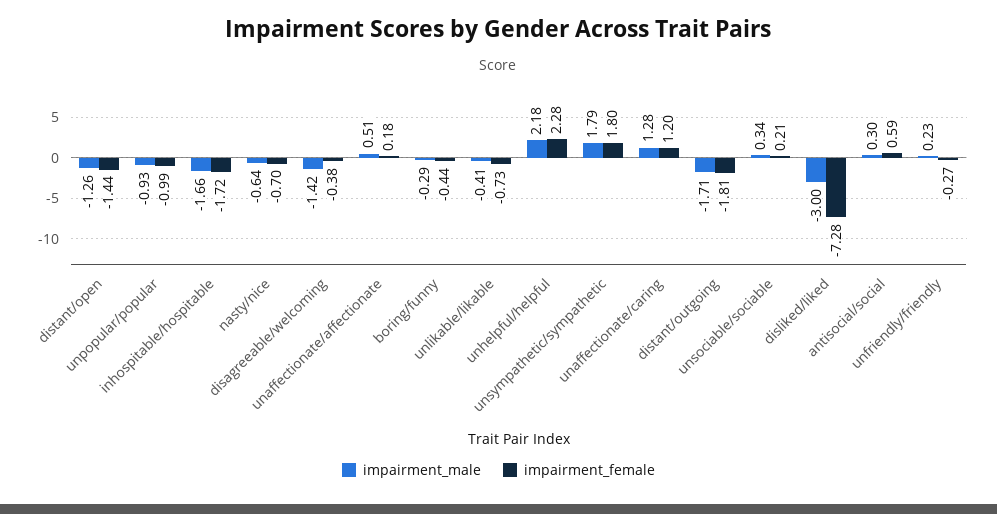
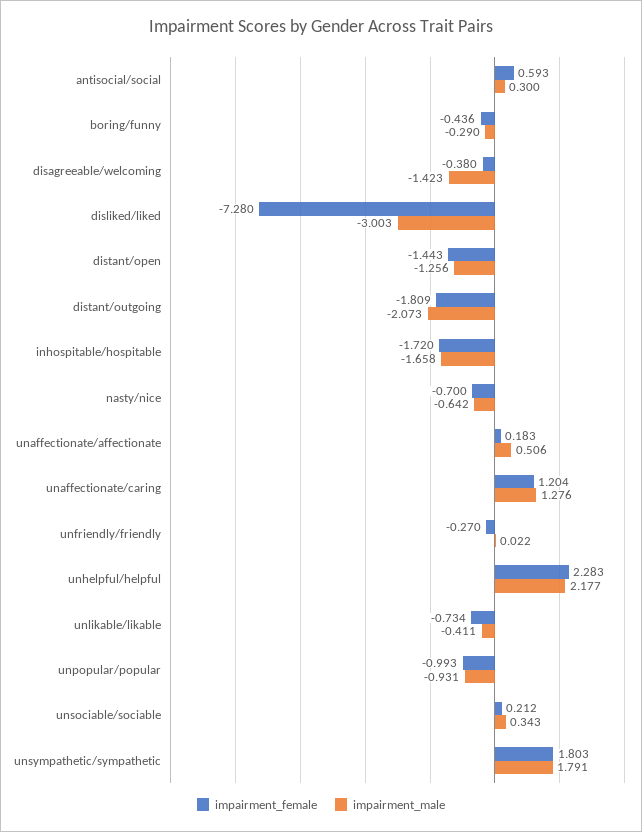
  {
    "impairment_male": {
      "distant/open": -1.256,
      "unpopular/popular": -0.931,
      "inhospitable/hospitable": -1.658,
      "nasty/nice": -0.642,
      "disagreeable/welcoming": -1.423,
      "unaffectionate/affectionate": 0.506,
      "boring/funny": -0.29,
      "unlikable/likable": -0.411,
      "unhelpful/helpful": 2.177,
      "unsympathetic/sympathetic": 1.791,
      "unaffectionate/caring": 1.276,
-     "distant/outgoing": -1.71,
+     "distant/outgoing": -2.073,
      "unsociable/sociable": 0.343,
      "disliked/liked": -3.003,
      "antisocial/social": 0.3,
-     "unfriendly/friendly": 0.23
+     "unfriendly/friendly": 0.022
    },
    "impairment_female": {
      "distant/open": -1.443,
      "unpopular/popular": -0.993,
      "inhospitable/hospitable": -1.72,
      "nasty/nice": -0.7,
      "disagreeable/welcoming": -0.38,
      "unaffectionate/affectionate": 0.183,
      "boring/funny": -0.436,
      "unlikable/likable": -0.734,
      "unhelpful/helpful": 2.283,
      "unsympathetic/sympathetic": 1.803,
      "unaffectionate/caring": 1.204,
      "distant/outgoing": -1.809,
      "unsociable/sociable": 0.212,
      "disliked/liked": -7.28,
      "antisocial/social": 0.593,
      "unfriendly/friendly": -0.27
    }
  }

